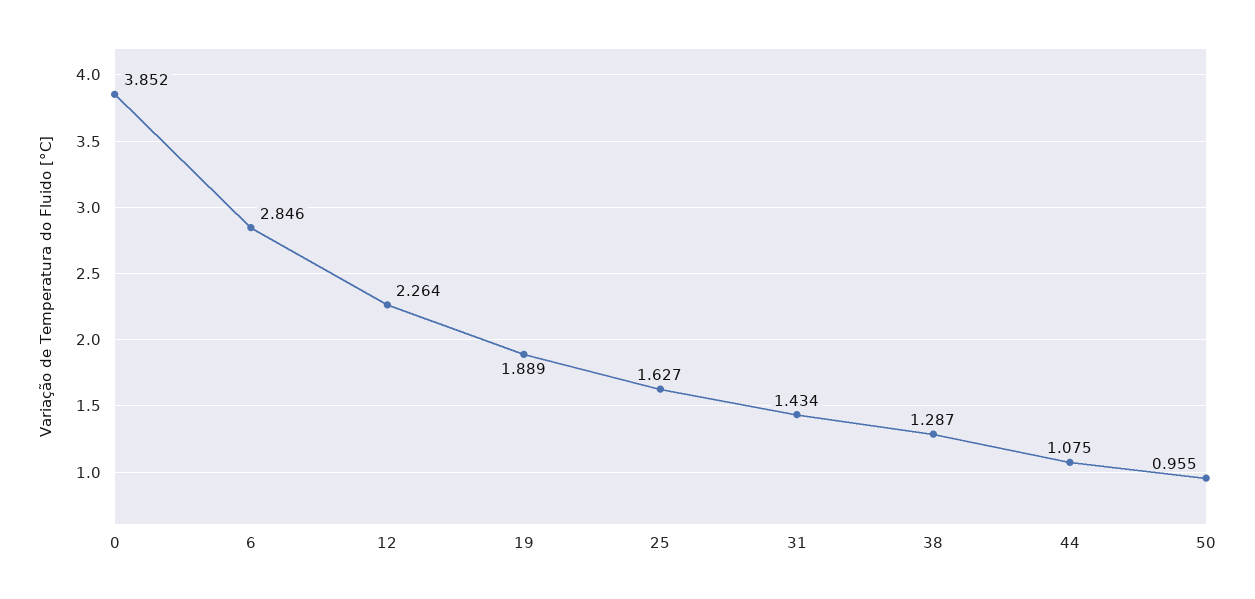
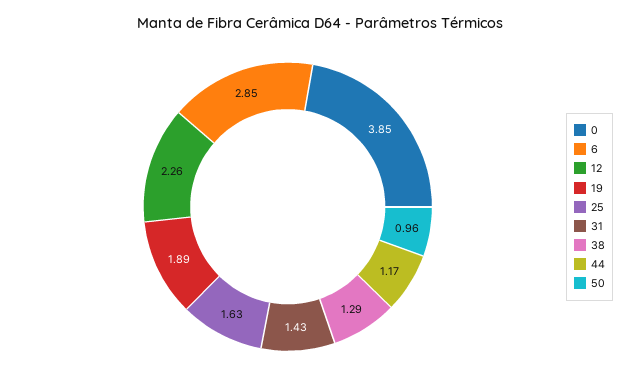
  {
    "0": 3.852,
    "6": 2.846,
    "12": 2.264,
    "19": 1.889,
    "25": 1.627,
    "31": 1.434,
    "38": 1.287,
-   "44": 1.075,
+   "44": 1.17,
    "50": 0.955
  }

